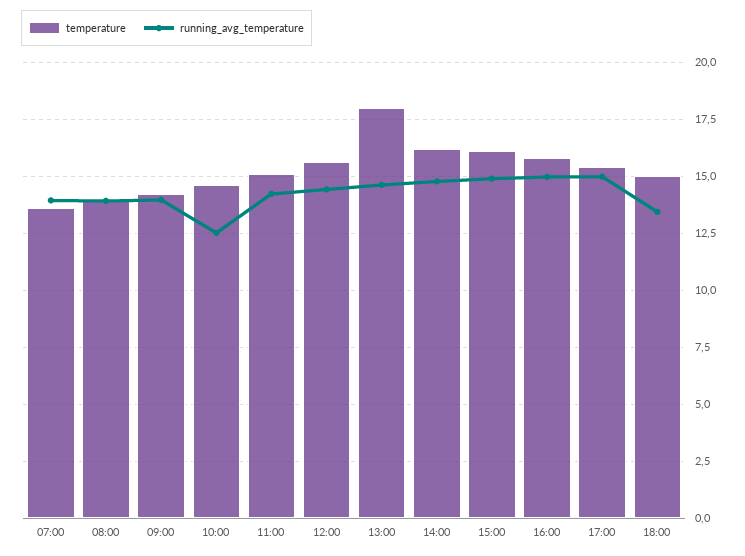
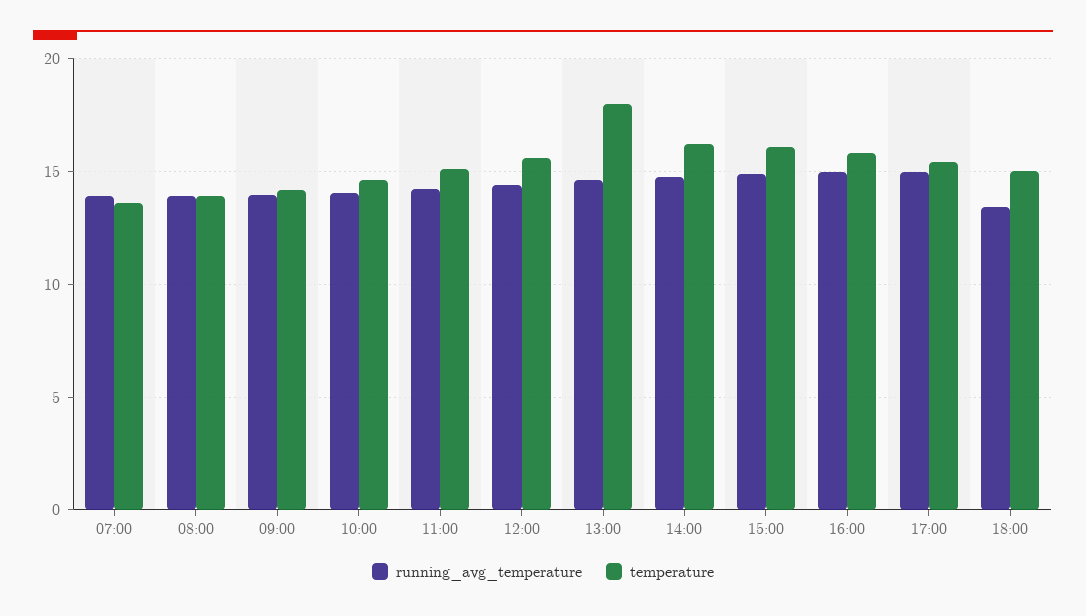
  {
    "temperature": {
      "07:00": 13.5,
      "08:00": 14,
      "09:00": 14,
      "10:00": 14.5,
      "11:00": 15,
      "12:00": 15.5,
      "13:00": 18,
      "14:00": 16,
      "15:00": 16,
      "16:00": 16,
      "17:00": 15.5,
      "18:00": 15
    },
    "running_avg_temperature": {
      "07:00": 14,
      "08:00": 14,
      "09:00": 14,
-     "10:00": 12.5,
+     "10:00": 14,
      "11:00": 14,
      "12:00": 14.5,
      "13:00": 14.5,
      "14:00": 15,
      "15:00": 15,
      "16:00": 15,
      "17:00": 15,
      "18:00": 13.5
    }
  }

